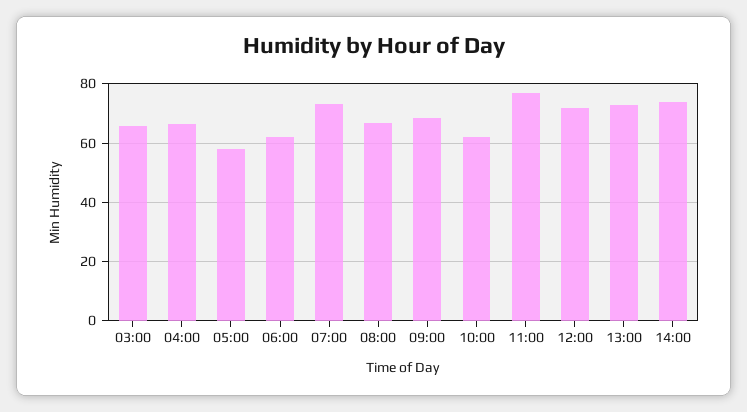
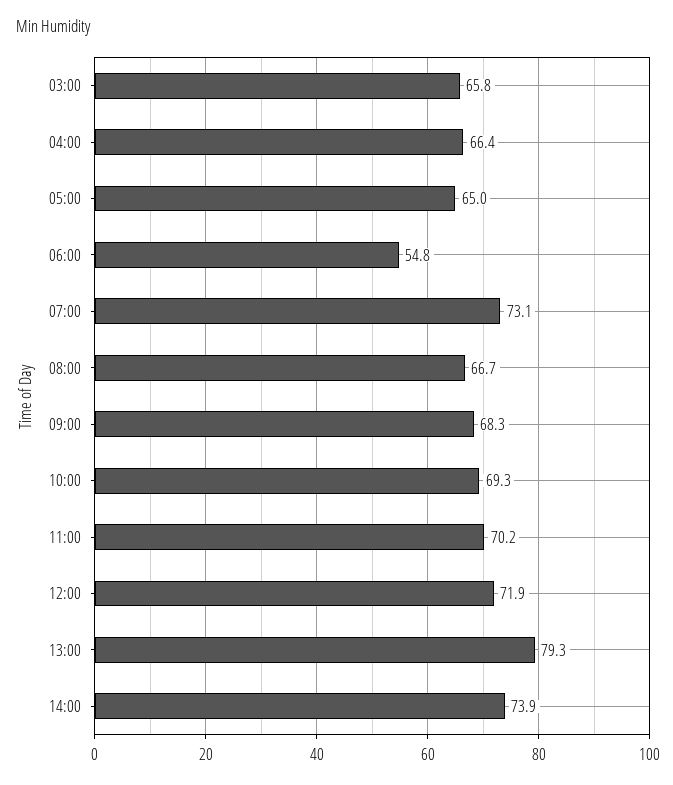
  {
    "03:00": 65.8,
    "04:00": 66.4,
-   "05:00": 57.5,
+   "05:00": 65,
-   "06:00": 62.5,
+   "06:00": 54.8,
    "07:00": 73.1,
    "08:00": 66.7,
    "09:00": 68.3,
-   "10:00": 62.5,
+   "10:00": 69.3,
-   "11:00": 77.5,
+   "11:00": 70.2,
    "12:00": 71.9,
-   "13:00": 72.5,
+   "13:00": 79.3,
    "14:00": 73.9
  }

